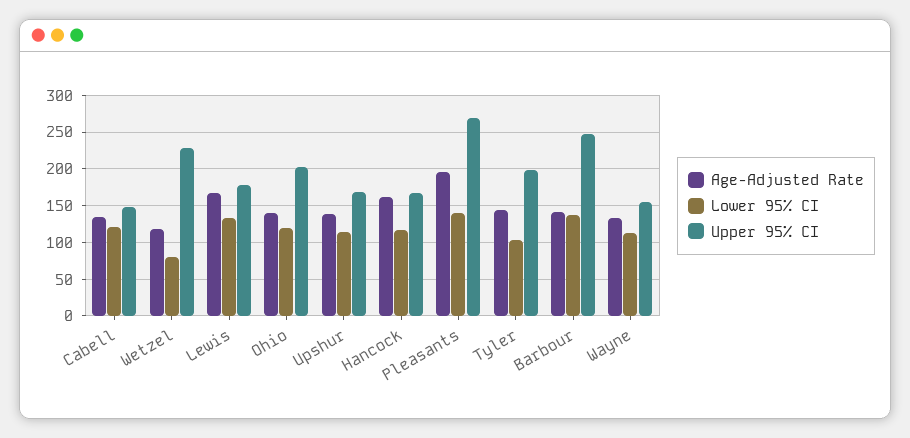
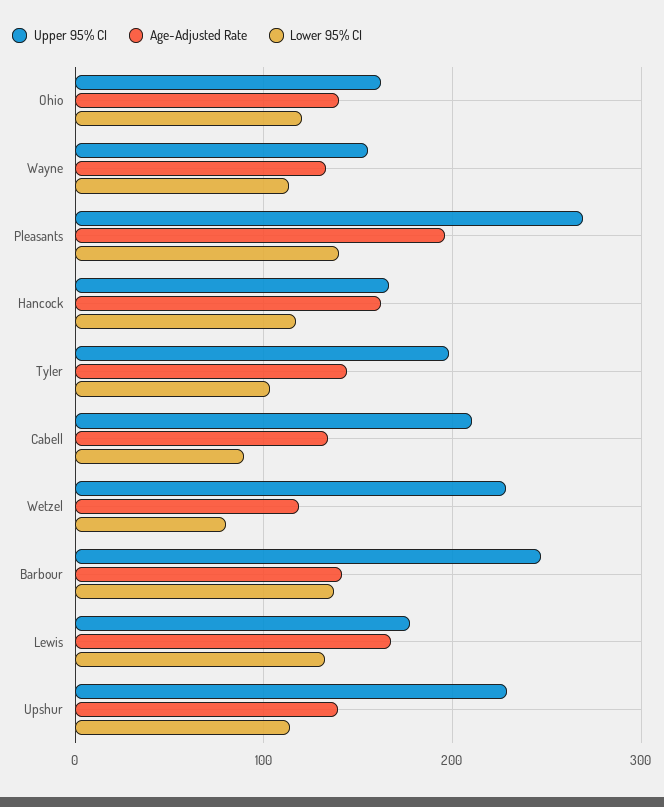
  {
    "Age-Adjusted Rate": {
      "Cabell": 130,
      "Wetzel": 120,
      "Lewis": 170,
      "Ohio": 140,
      "Upshur": 140,
      "Hancock": 160,
      "Pleasants": 200,
      "Tyler": 140,
      "Barbour": 140,
      "Wayne": 130
    },
    "Lower 95% CI": {
-     "Cabell": 120,
+     "Cabell": 90,
      "Wetzel": 80,
      "Lewis": 130,
      "Ohio": 120,
      "Upshur": 110,
      "Hancock": 120,
      "Pleasants": 140,
      "Tyler": 100,
      "Barbour": 140,
      "Wayne": 110
    },
    "Upper 95% CI": {
-     "Cabell": 150,
+     "Cabell": 210,
      "Wetzel": 230,
      "Lewis": 180,
-     "Ohio": 200,
+     "Ohio": 160,
-     "Upshur": 170,
+     "Upshur": 230,
      "Hancock": 170,
      "Pleasants": 270,
      "Tyler": 200,
      "Barbour": 250,
      "Wayne": 160
    }
  }

